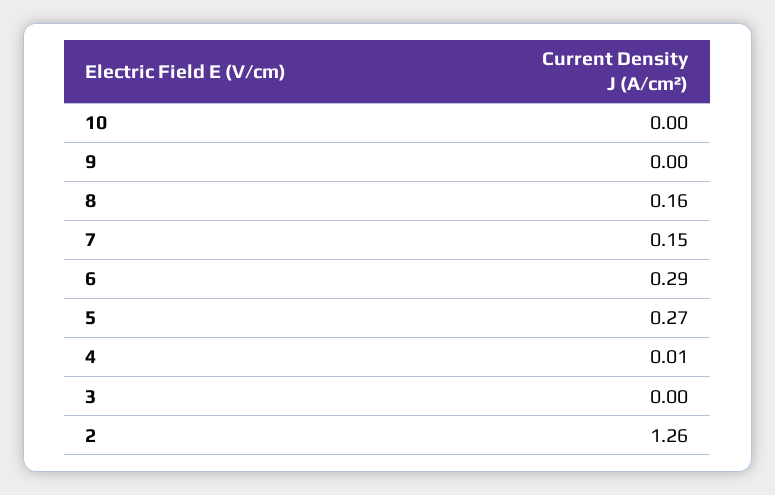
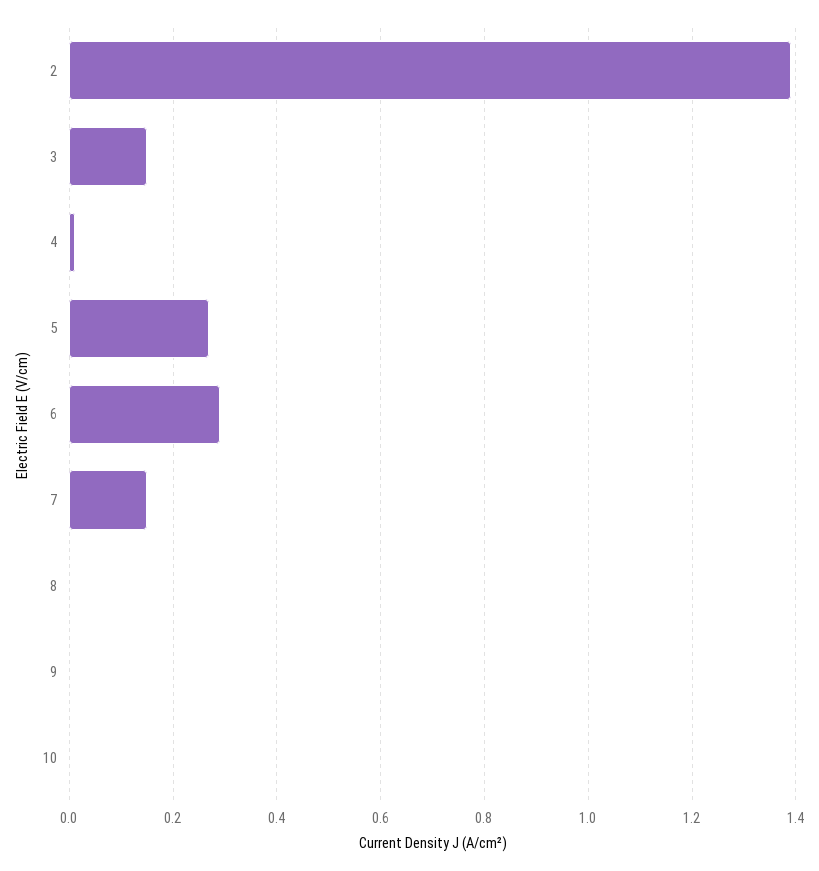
  {
    "10": 0,
    "9": 0,
-   "8": 0.16,
+   "8": 0,
    "7": 0.15,
    "6": 0.29,
    "5": 0.27,
    "4": 0.01,
-   "3": 0,
+   "3": 0.15,
-   "2": 1.26
+   "2": 1.4
  }

